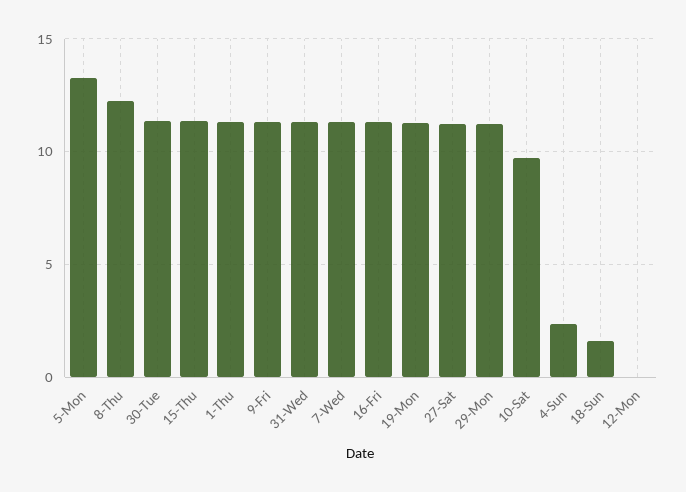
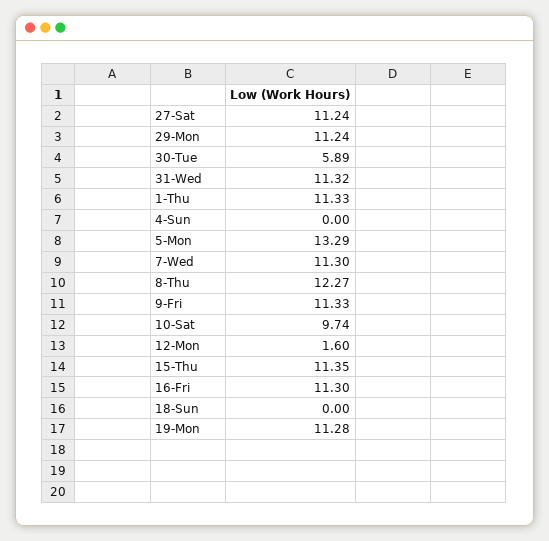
  {
    "5-Mon": 13.29,
    "8-Thu": 12.27,
-   "30-Tue": 11.5,
+   "30-Tue": 5.89,
    "15-Thu": 11.35,
    "1-Thu": 11.33,
    "9-Fri": 11.33,
    "31-Wed": 11.32,
    "7-Wed": 11.3,
    "16-Fri": 11.3,
    "19-Mon": 11.28,
    "27-Sat": 11.24,
    "29-Mon": 11.24,
    "10-Sat": 9.74,
-   "4-Sun": 2.5,
+   "4-Sun": 0,
-   "18-Sun": 1.5,
+   "18-Sun": 0,
-   "12-Mon": 0
+   "12-Mon": 1.6
  }

